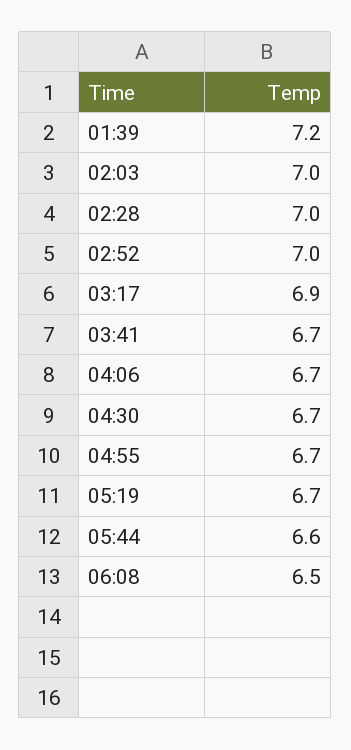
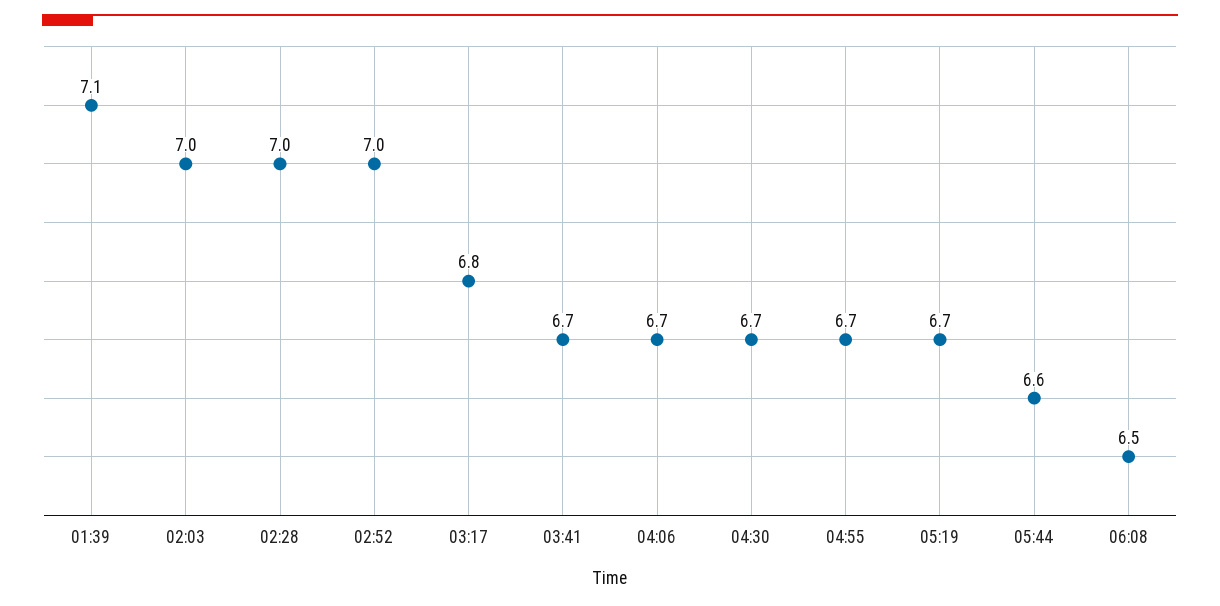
  {
-   "01:39": 7.2,
+   "01:39": 7.1,
    "02:03": 7,
    "02:28": 7,
    "02:52": 7,
-   "03:17": 6.9,
+   "03:17": 6.8,
    "03:41": 6.7,
    "04:06": 6.7,
    "04:30": 6.7,
    "04:55": 6.7,
    "05:19": 6.7,
    "05:44": 6.6,
    "06:08": 6.5
  }

